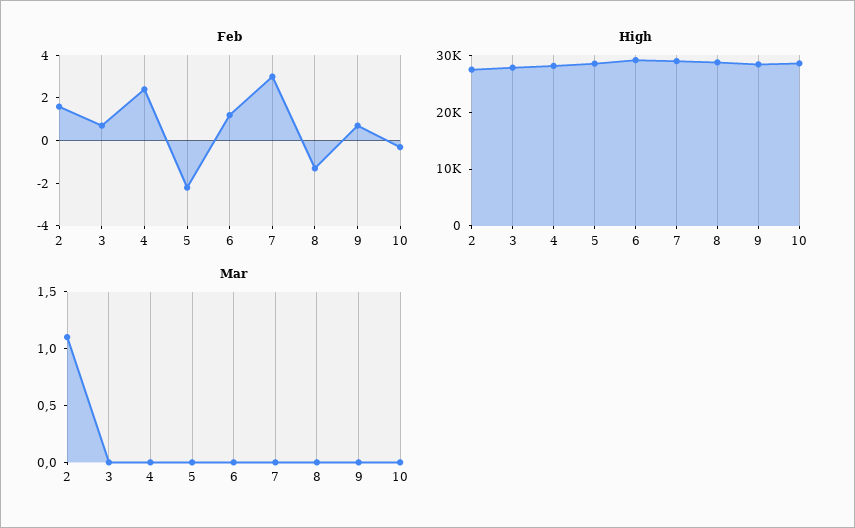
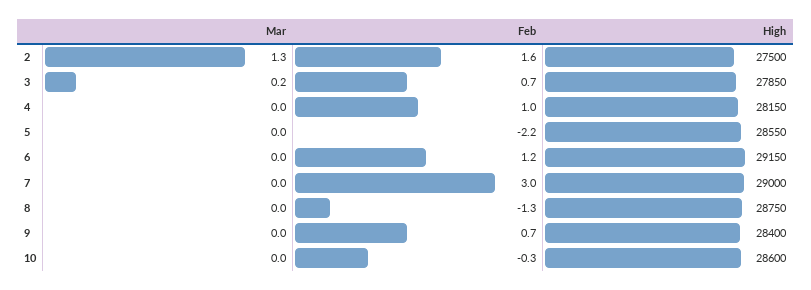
  {
    "Feb": {
      "2": 1.6,
      "3": 0.7,
-     "4": 2.5,
+     "4": 1,
      "5": -2.2,
      "6": 1.2,
      "7": 3,
      "8": -1.3,
      "9": 0.7,
      "10": -0.3
    },
    "High": {
      "2": 27500,
      "3": 27850,
      "4": 28150,
      "5": 28550,
      "6": 29150,
      "7": 29000,
      "8": 28750,
      "9": 28400,
      "10": 28600
    },
    "Mar": {
-     "2": 1.1,
+     "2": 1.3,
-     "3": 0,
+     "3": 0.2,
      "4": 0,
      "5": 0,
      "6": 0,
      "7": 0,
      "8": 0,
      "9": 0,
      "10": 0
    }
  }

